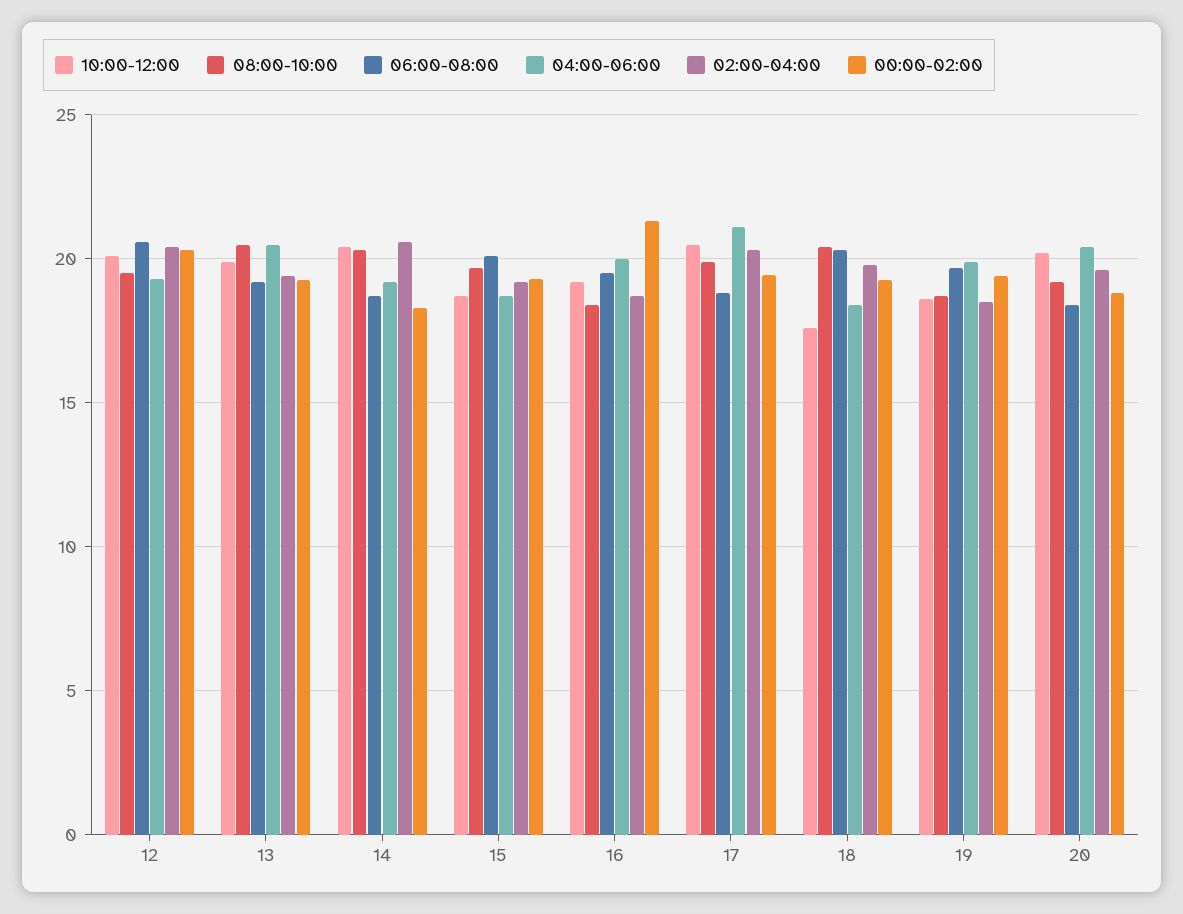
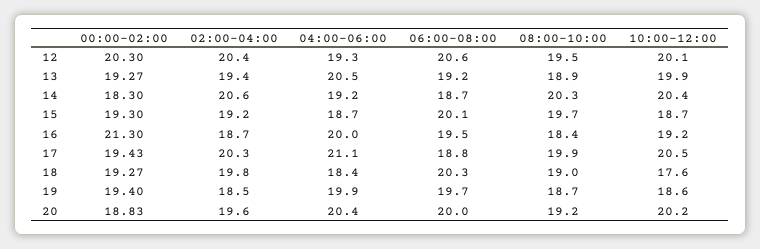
  {
    "10:00-12:00": {
      "12": 20.1,
      "13": 19.9,
      "14": 20.4,
      "15": 18.7,
      "16": 19.2,
      "17": 20.5,
      "18": 17.6,
      "19": 18.6,
      "20": 20.2
    },
    "08:00-10:00": {
      "12": 19.5,
-     "13": 20.5,
+     "13": 18.9,
      "14": 20.3,
      "15": 19.7,
      "16": 18.4,
      "17": 19.9,
-     "18": 20.5,
+     "18": 19,
      "19": 18.7,
      "20": 19.2
    },
    "06:00-08:00": {
      "12": 20.6,
      "13": 19.2,
      "14": 18.7,
      "15": 20.1,
      "16": 19.5,
      "17": 18.8,
      "18": 20.3,
      "19": 19.7,
-     "20": 18.5
+     "20": 20
    },
    "04:00-06:00": {
      "12": 19.3,
      "13": 20.5,
      "14": 19.2,
      "15": 18.7,
      "16": 20,
      "17": 21.1,
      "18": 18.4,
      "19": 19.9,
      "20": 20.4
    },
    "02:00-04:00": {
      "12": 20.4,
      "13": 19.4,
      "14": 20.6,
      "15": 19.2,
      "16": 18.7,
      "17": 20.3,
      "18": 19.8,
      "19": 18.5,
      "20": 19.6
    },
    "00:00-02:00": {
      "12": 20.3,
      "13": 19.27,
      "14": 18.3,
      "15": 19.3,
      "16": 21.3,
      "17": 19.43,
      "18": 19.27,
      "19": 19.4,
      "20": 18.83
    }
  }

